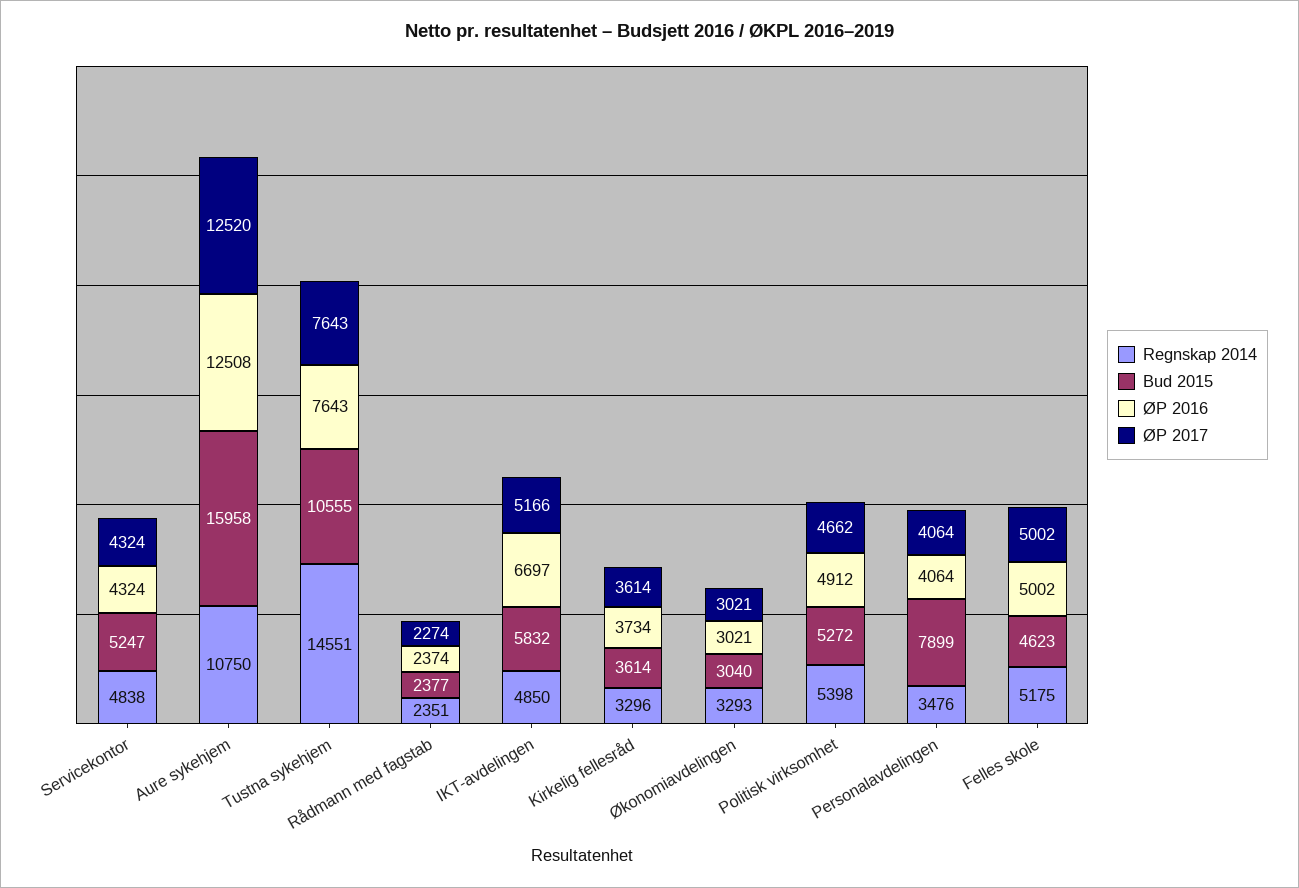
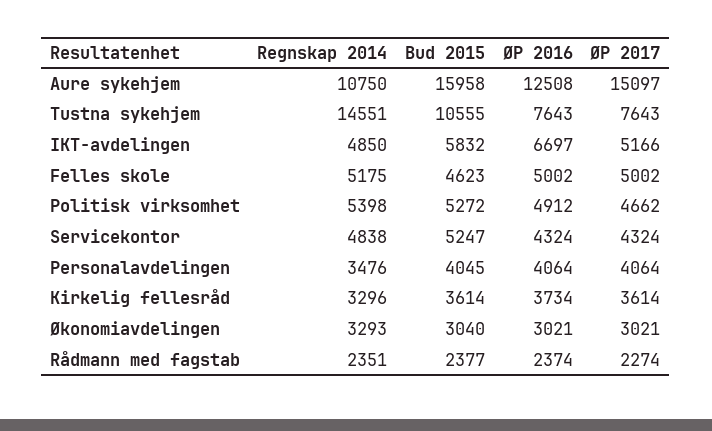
  {
    "Regnskap 2014": {
      "Servicekontor": 4838,
      "Aure sykehjem": 10750,
      "Tustna sykehjem": 14551,
      "Rådmann med fagstab": 2351,
      "IKT-avdelingen": 4850,
      "Kirkelig fellesråd": 3296,
      "Økonomiavdelingen": 3293,
      "Politisk virksomhet": 5398,
      "Personalavdelingen": 3476,
      "Felles skole": 5175
    },
    "Bud 2015": {
      "Servicekontor": 5247,
      "Aure sykehjem": 15958,
      "Tustna sykehjem": 10555,
      "Rådmann med fagstab": 2377,
      "IKT-avdelingen": 5832,
      "Kirkelig fellesråd": 3614,
      "Økonomiavdelingen": 3040,
      "Politisk virksomhet": 5272,
-     "Personalavdelingen": 7899,
+     "Personalavdelingen": 4045,
      "Felles skole": 4623
    },
    "ØP 2016": {
      "Servicekontor": 4324,
      "Aure sykehjem": 12508,
      "Tustna sykehjem": 7643,
      "Rådmann med fagstab": 2374,
      "IKT-avdelingen": 6697,
      "Kirkelig fellesråd": 3734,
      "Økonomiavdelingen": 3021,
      "Politisk virksomhet": 4912,
      "Personalavdelingen": 4064,
      "Felles skole": 5002
    },
    "ØP 2017": {
      "Servicekontor": 4324,
-     "Aure sykehjem": 12520,
+     "Aure sykehjem": 15097,
      "Tustna sykehjem": 7643,
      "Rådmann med fagstab": 2274,
      "IKT-avdelingen": 5166,
      "Kirkelig fellesråd": 3614,
      "Økonomiavdelingen": 3021,
      "Politisk virksomhet": 4662,
      "Personalavdelingen": 4064,
      "Felles skole": 5002
    }
  }

